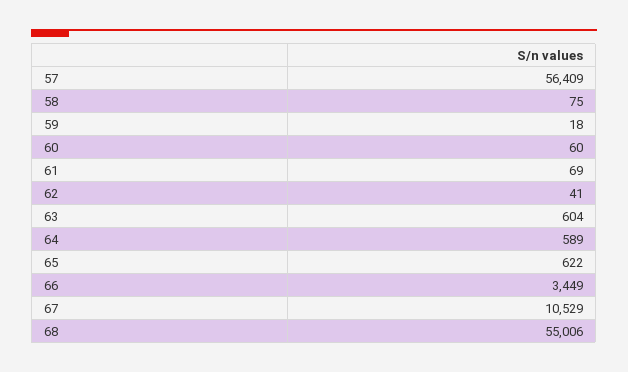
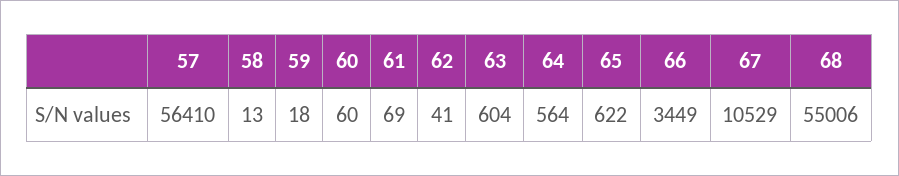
  {
-   "57": 56409,
+   "57": 56410,
-   "58": 75,
+   "58": 13,
    "59": 18,
    "60": 60,
    "61": 69,
    "62": 41,
    "63": 604,
-   "64": 589,
+   "64": 564,
    "65": 622,
    "66": 3449,
    "67": 10529,
    "68": 55006
  }

